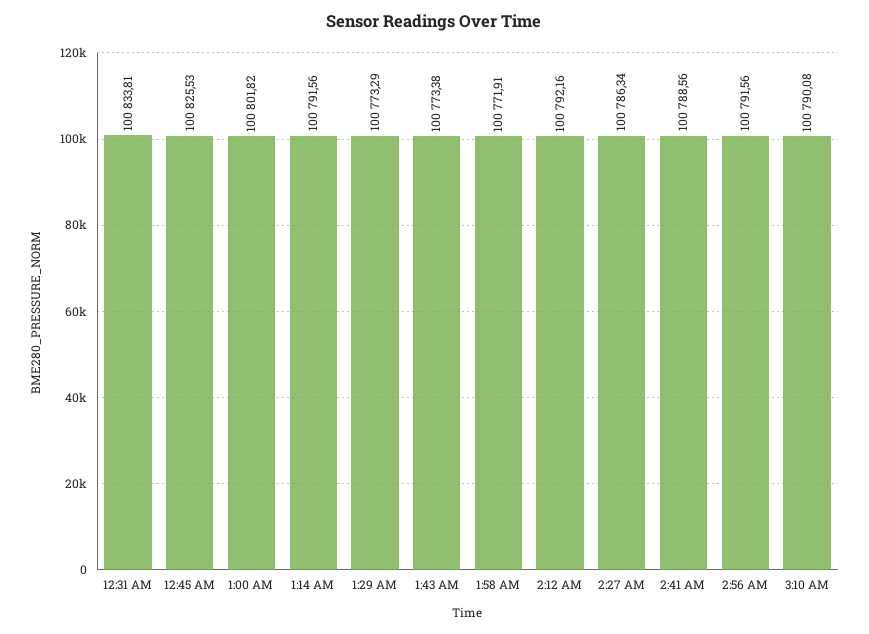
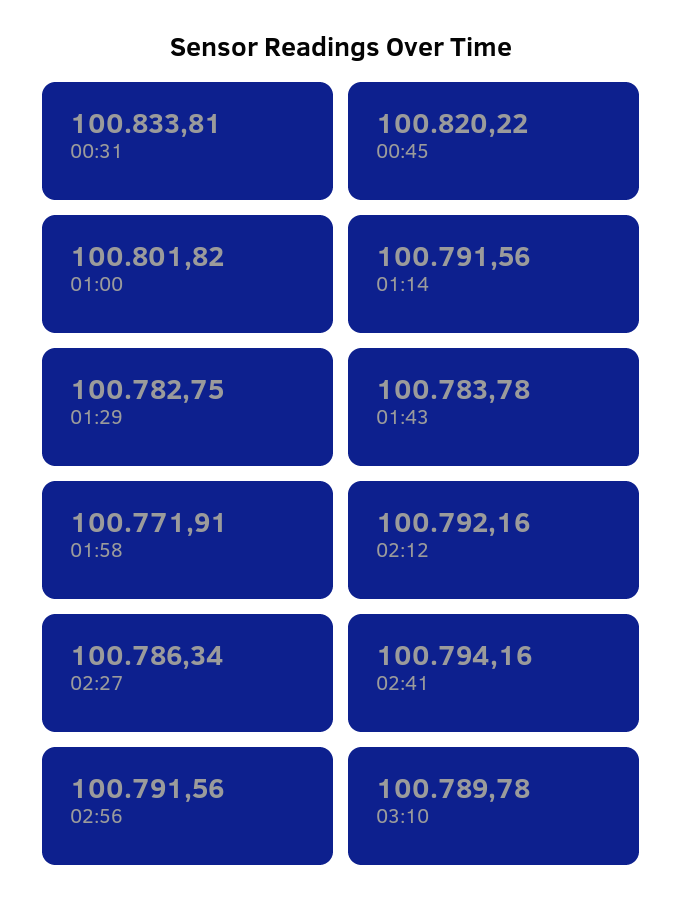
  {
    "12:31 AM": 100833.81,
-   "12:45 AM": 100825.53,
+   "12:45 AM": 100820.22,
    "1:00 AM": 100801.82,
    "1:14 AM": 100791.56,
-   "1:29 AM": 100773.29,
+   "1:29 AM": 100782.75,
-   "1:43 AM": 100773.38,
+   "1:43 AM": 100783.78,
    "1:58 AM": 100771.91,
    "2:12 AM": 100792.16,
    "2:27 AM": 100786.34,
-   "2:41 AM": 100788.56,
+   "2:41 AM": 100794.16,
    "2:56 AM": 100791.56,
-   "3:10 AM": 100790.08
+   "3:10 AM": 100789.78
  }

